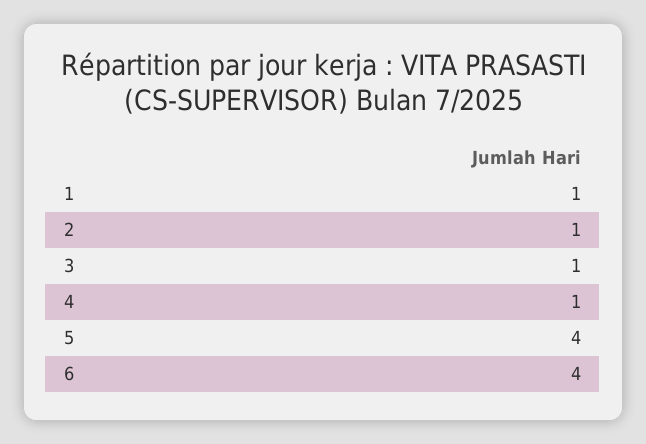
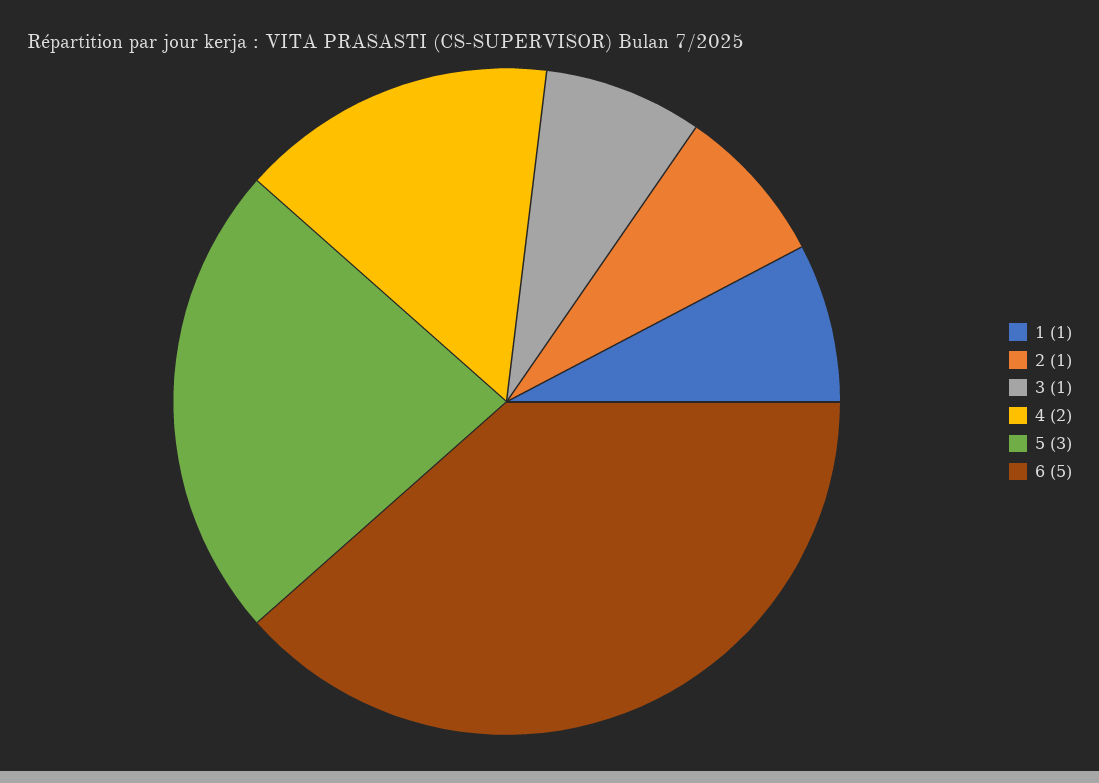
  {
    "1": 1,
    "2": 1,
    "3": 1,
-   "4": 1,
+   "4": 2,
-   "5": 4,
+   "5": 3,
-   "6": 4
+   "6": 5
  }

